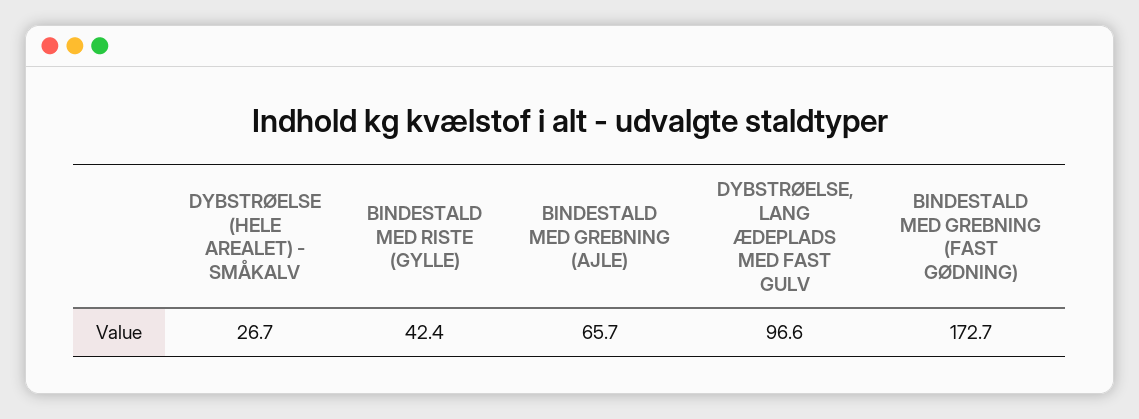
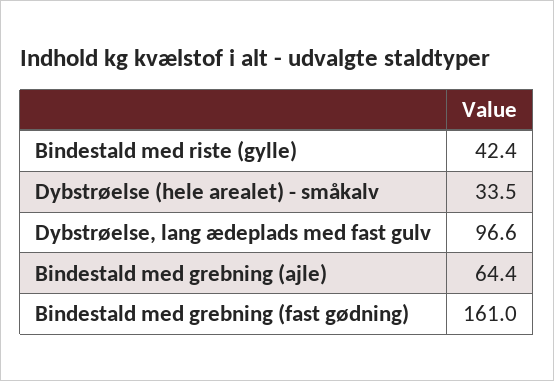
  {
-   "DYBSTRØELSE (HELE AREALET) - SMÅKALV": 26.7,
+   "DYBSTRØELSE (HELE AREALET) - SMÅKALV": 33.5,
    "BINDESTALD MED RISTE (GYLLE)": 42.4,
-   "BINDESTALD MED GREBNING (AJLE)": 65.7,
+   "BINDESTALD MED GREBNING (AJLE)": 64.4,
    "DYBSTRØELSE, LANG ÆDEPLADS MED FAST GULV": 96.6,
-   "BINDESTALD MED GREBNING (FAST GØDNING)": 172.7
+   "BINDESTALD MED GREBNING (FAST GØDNING)": 161
  }

